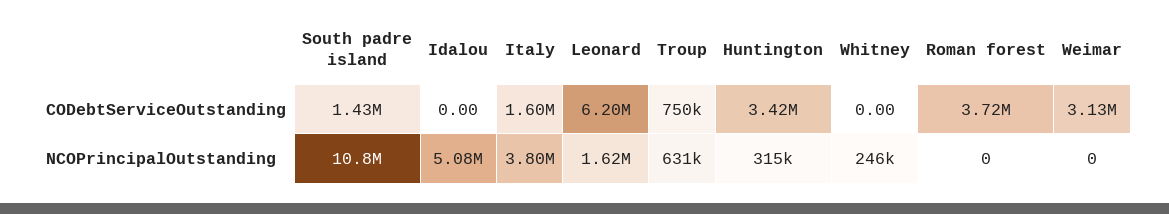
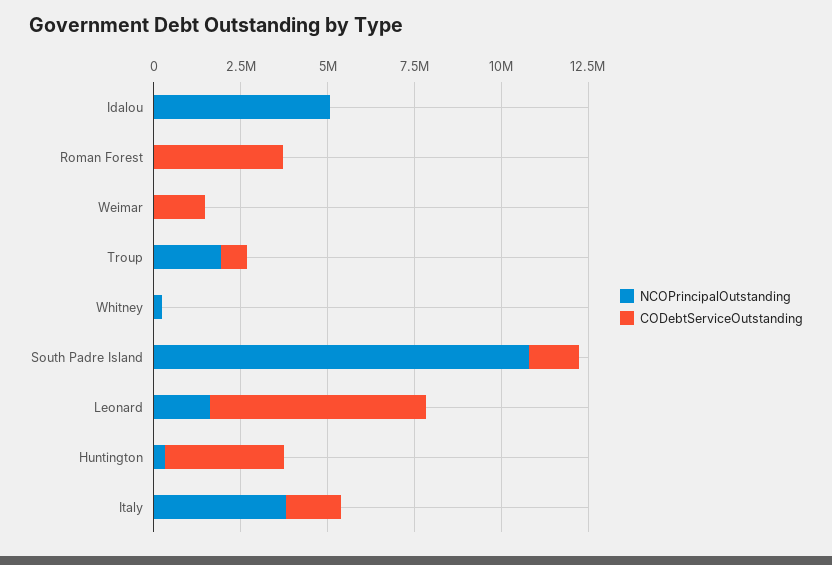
  {
    "CODebtServiceOutstanding": {
      "South padre island": 1430000,
      "Idalou": 0,
      "Italy": 1600000,
      "Leonard": 6200000,
      "Troup": 750000,
      "Huntington": 3420000,
      "Whitney": 0,
      "Roman forest": 3720000,
-     "Weimar": 3130000
+     "Weimar": 1500000
    },
    "NCOPrincipalOutstanding": {
      "South padre island": 10800000,
      "Idalou": 5080000,
      "Italy": 3800000,
      "Leonard": 1620000,
-     "Troup": 631000,
+     "Troup": 2000000,
      "Huntington": 315000,
      "Whitney": 246000,
      "Roman forest": 0,
      "Weimar": 0
    }
  }

